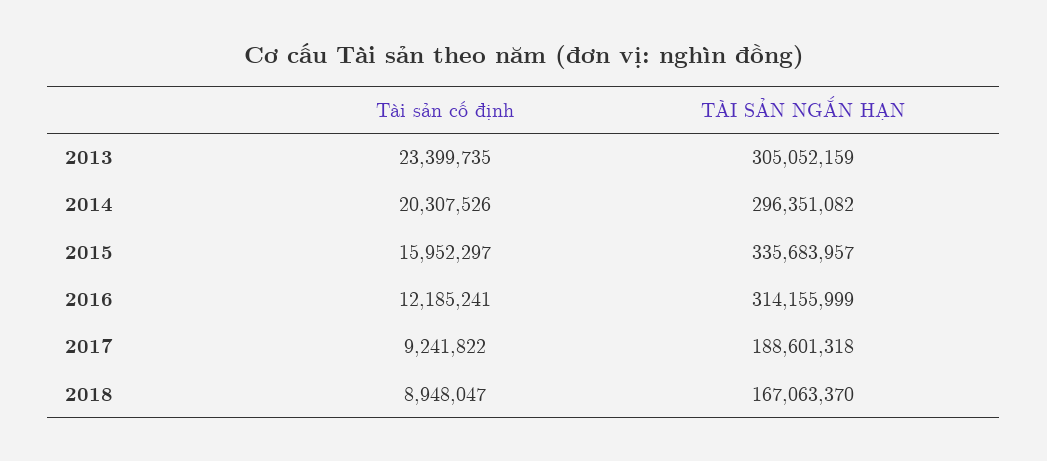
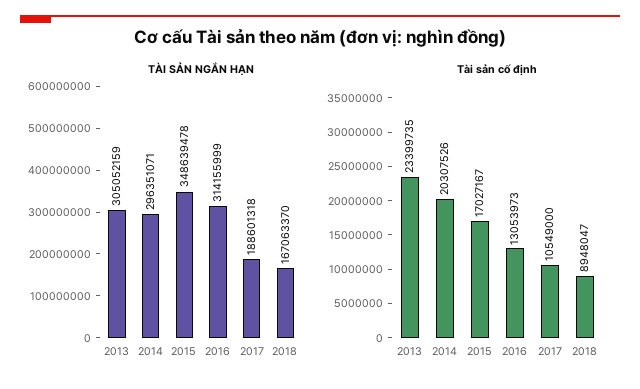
  {
    "Tài sản cố định": {
      "2013": 23399735,
      "2014": 20307526,
-     "2015": 15952297,
+     "2015": 17027167,
-     "2016": 12185241,
+     "2016": 13053973,
-     "2017": 9241822,
+     "2017": 10549000,
      "2018": 8948047
    },
    "TÀI SẢN NGẮN HẠN": {
      "2013": 305052159,
-     "2014": 296351082,
+     "2014": 296351071,
-     "2015": 335683957,
+     "2015": 348639478,
      "2016": 314155999,
      "2017": 188601318,
      "2018": 167063370
    }
  }

